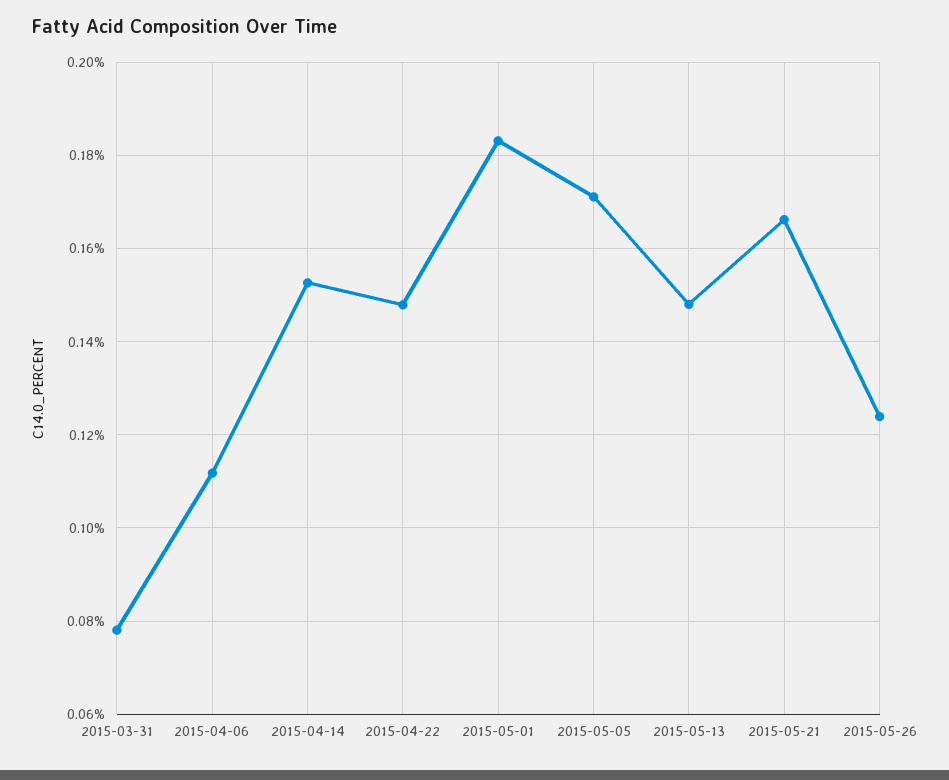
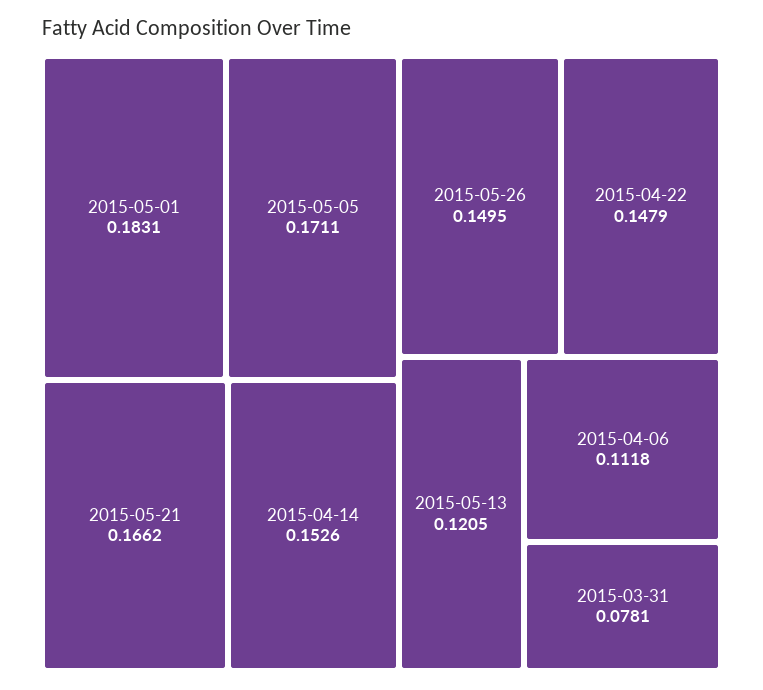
  {
    "2015-03-31": 0.0781,
    "2015-04-06": 0.1118,
    "2015-04-14": 0.1526,
    "2015-04-22": 0.1479,
    "2015-05-01": 0.1831,
    "2015-05-05": 0.1711,
-   "2015-05-13": 0.148,
+   "2015-05-13": 0.1205,
    "2015-05-21": 0.1662,
-   "2015-05-26": 0.124
+   "2015-05-26": 0.1495
  }

